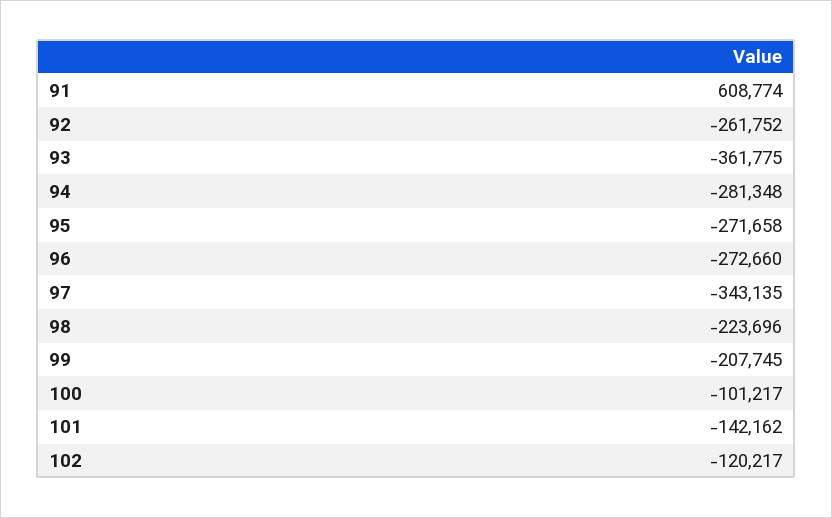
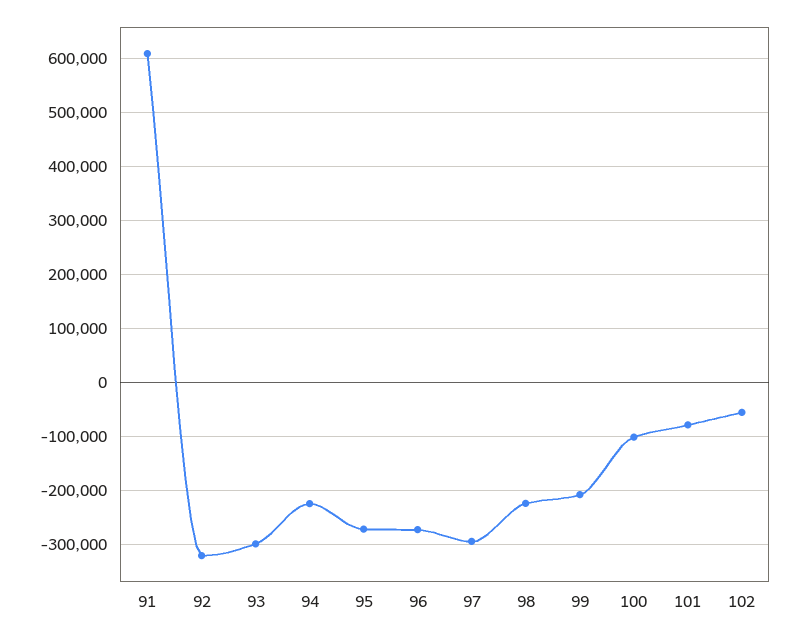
  {
    "91": 608774,
-   "92": -261752,
+   "92": -320000,
-   "93": -361775,
+   "93": -300000,
-   "94": -281348,
+   "94": -220000,
    "95": -271658,
    "96": -272660,
-   "97": -343135,
+   "97": -300000,
    "98": -223696,
    "99": -207745,
    "100": -101217,
-   "101": -142162,
+   "101": -80000,
-   "102": -120217
+   "102": -60000
  }

